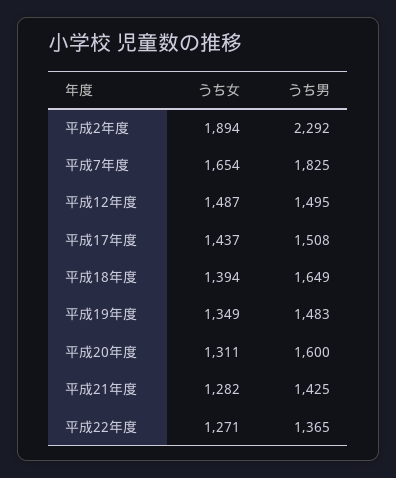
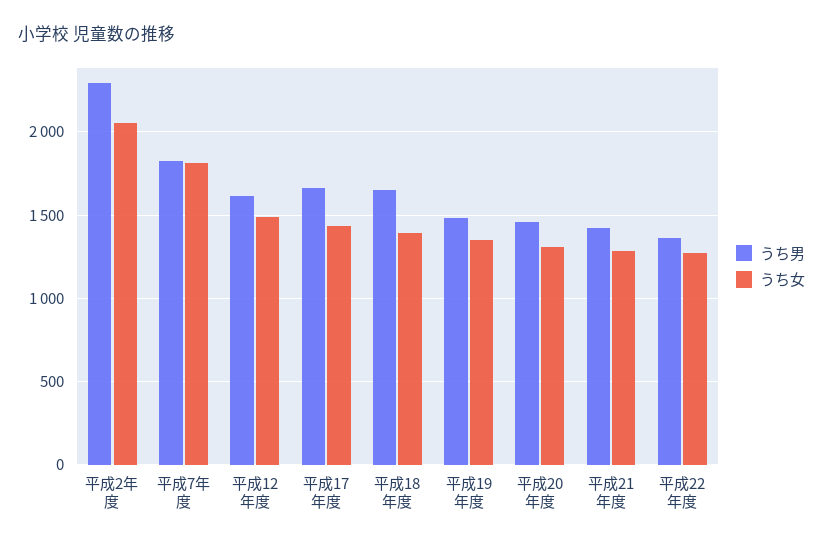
  {
    "うち女": {
-     "平成2年度": 1894,
+     "平成2年度": 2050,
-     "平成7年度": 1654,
+     "平成7年度": 1800,
      "平成12年度": 1487,
      "平成17年度": 1437,
      "平成18年度": 1394,
      "平成19年度": 1349,
      "平成20年度": 1311,
      "平成21年度": 1282,
      "平成22年度": 1271
    },
    "うち男": {
      "平成2年度": 2292,
      "平成7年度": 1825,
-     "平成12年度": 1495,
+     "平成12年度": 1600,
-     "平成17年度": 1508,
+     "平成17年度": 1650,
      "平成18年度": 1649,
      "平成19年度": 1483,
-     "平成20年度": 1600,
+     "平成20年度": 1450,
      "平成21年度": 1425,
      "平成22年度": 1365
    }
  }

